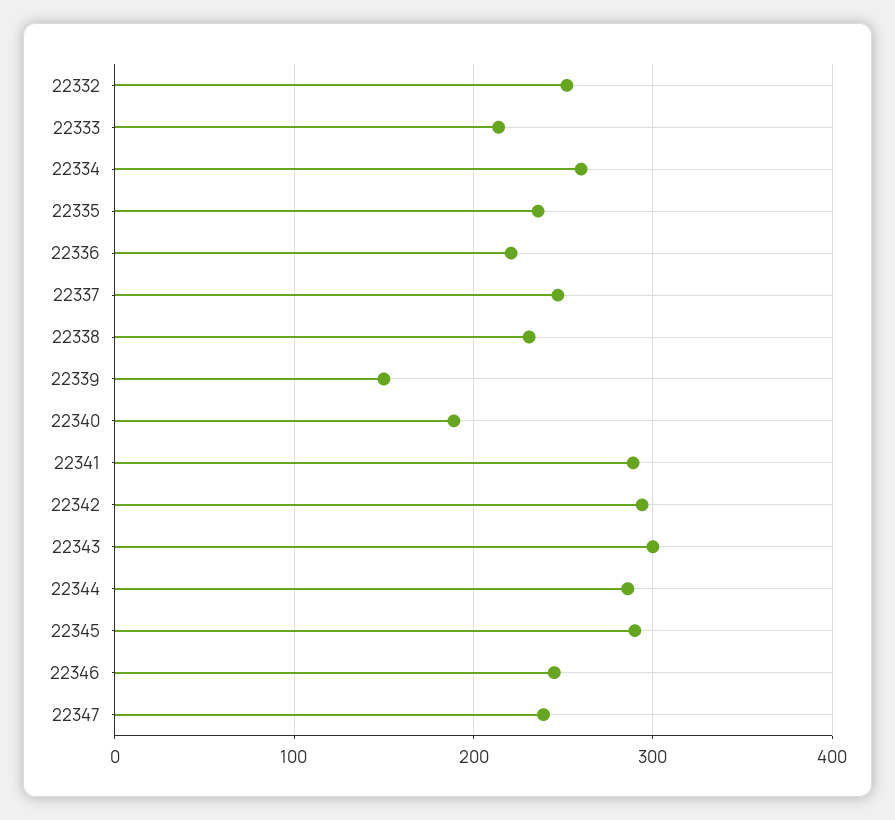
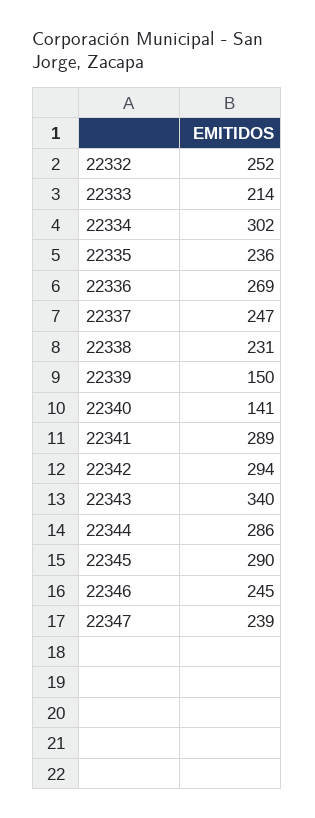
  {
    "22332": 252,
    "22333": 214,
-   "22334": 260,
+   "22334": 302,
    "22335": 236,
-   "22336": 220,
+   "22336": 269,
    "22337": 247,
    "22338": 231,
    "22339": 150,
-   "22340": 190,
+   "22340": 141,
    "22341": 289,
    "22342": 294,
-   "22343": 300,
+   "22343": 340,
    "22344": 286,
    "22345": 290,
    "22346": 245,
    "22347": 239
  }

